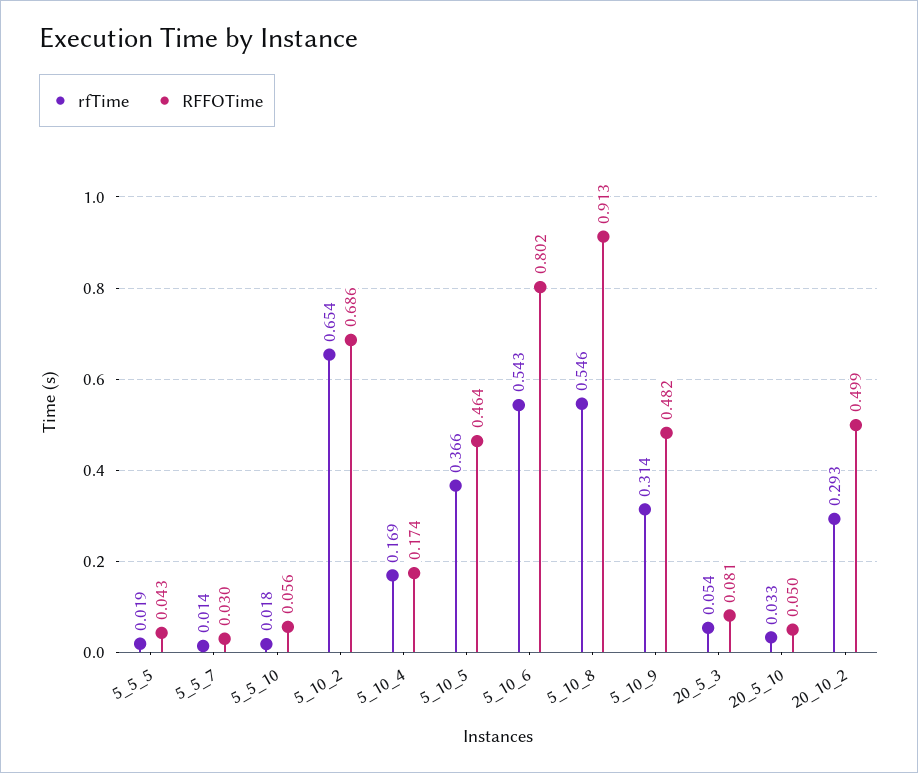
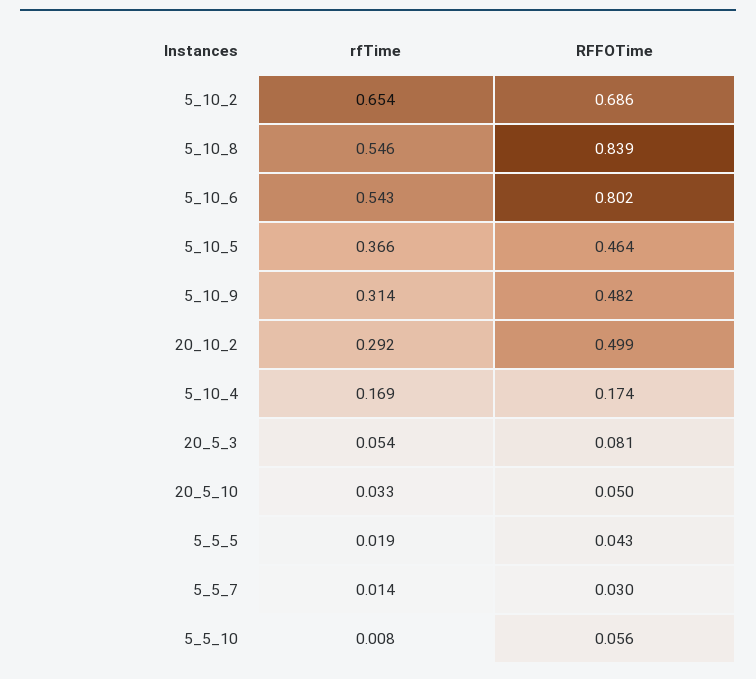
  {
    "rfTime": {
      "5_5_5": 0.019,
      "5_5_7": 0.014,
-     "5_5_10": 0.018,
+     "5_5_10": 0.008,
      "5_10_2": 0.654,
      "5_10_4": 0.169,
      "5_10_5": 0.366,
      "5_10_6": 0.543,
      "5_10_8": 0.546,
      "5_10_9": 0.314,
      "20_5_3": 0.054,
      "20_5_10": 0.033,
-     "20_10_2": 0.293
+     "20_10_2": 0.292
    },
    "RFFOTime": {
      "5_5_5": 0.043,
      "5_5_7": 0.03,
      "5_5_10": 0.056,
      "5_10_2": 0.686,
      "5_10_4": 0.174,
      "5_10_5": 0.464,
      "5_10_6": 0.802,
-     "5_10_8": 0.913,
+     "5_10_8": 0.839,
      "5_10_9": 0.482,
      "20_5_3": 0.081,
      "20_5_10": 0.05,
      "20_10_2": 0.499
    }
  }

